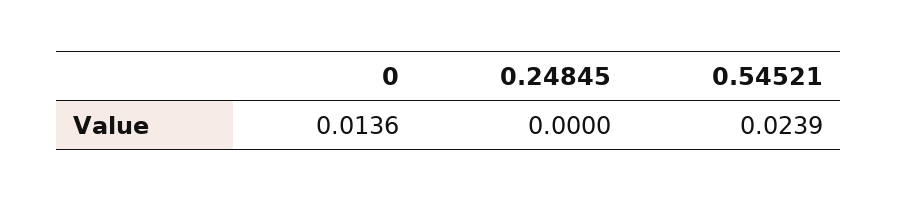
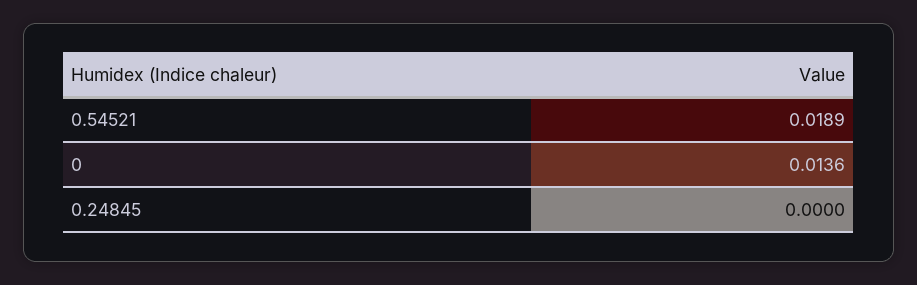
  {
    "0": 0.0136,
    "0.24845": 0,
-   "0.54521": 0.0239
+   "0.54521": 0.0189
  }

